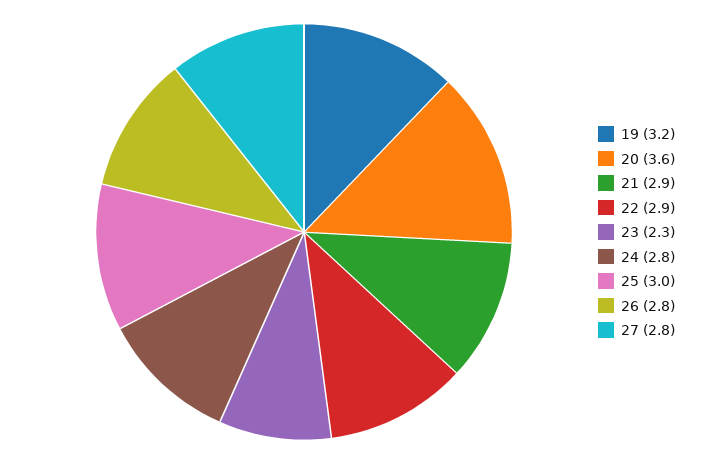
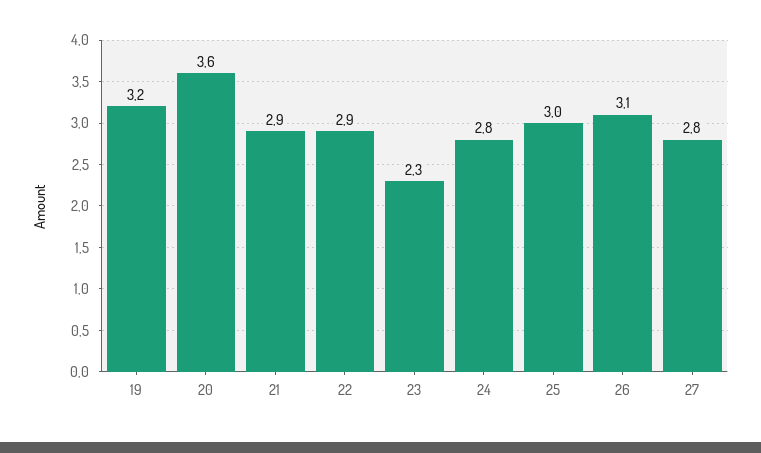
  {
    "19": 3.2,
    "20": 3.6,
    "21": 2.9,
    "22": 2.9,
    "23": 2.3,
    "24": 2.8,
    "25": 3,
-   "26": 2.8,
+   "26": 3.1,
    "27": 2.8
  }

